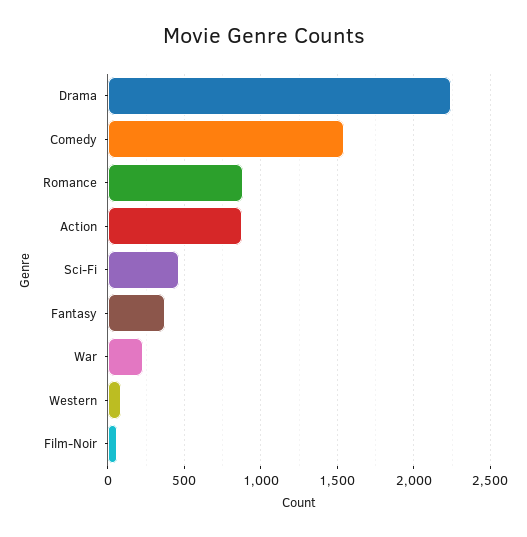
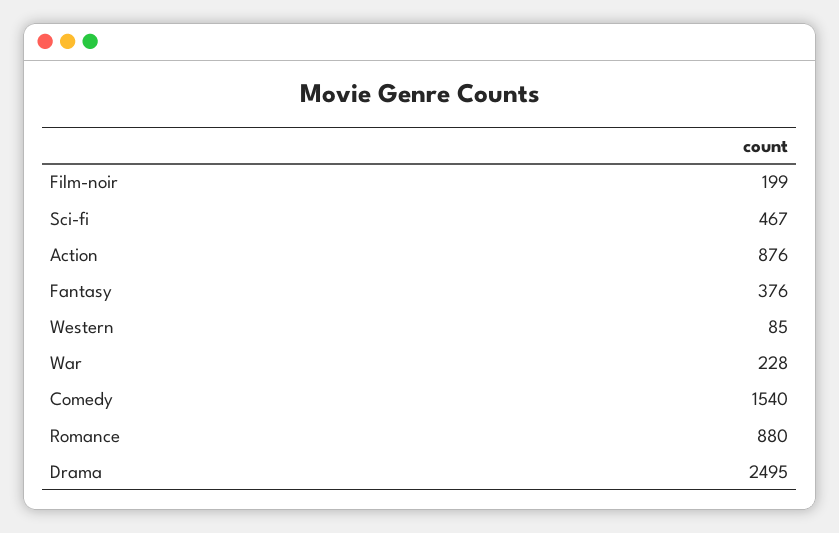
  {
-   "Drama": 2250,
+   "Drama": 2495,
    "Comedy": 1540,
    "Romance": 880,
    "Action": 876,
    "Sci-Fi": 467,
    "Fantasy": 376,
    "War": 228,
    "Western": 85,
-   "Film-Noir": 50
+   "Film-Noir": 199
  }

